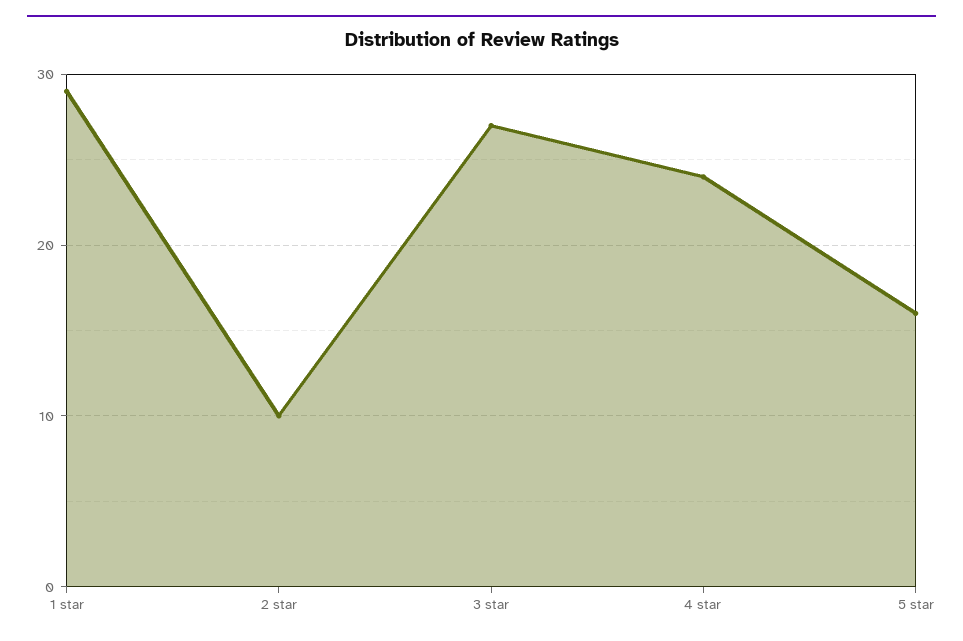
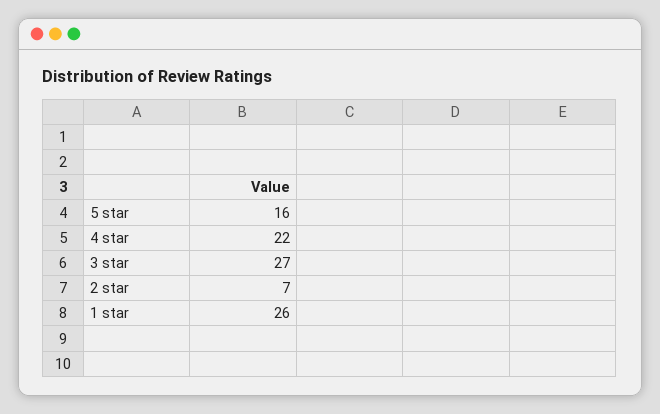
  {
-   "1 star": 29,
+   "1 star": 26,
-   "2 star": 10,
+   "2 star": 7,
    "3 star": 27,
-   "4 star": 24,
+   "4 star": 22,
    "5 star": 16
  }

